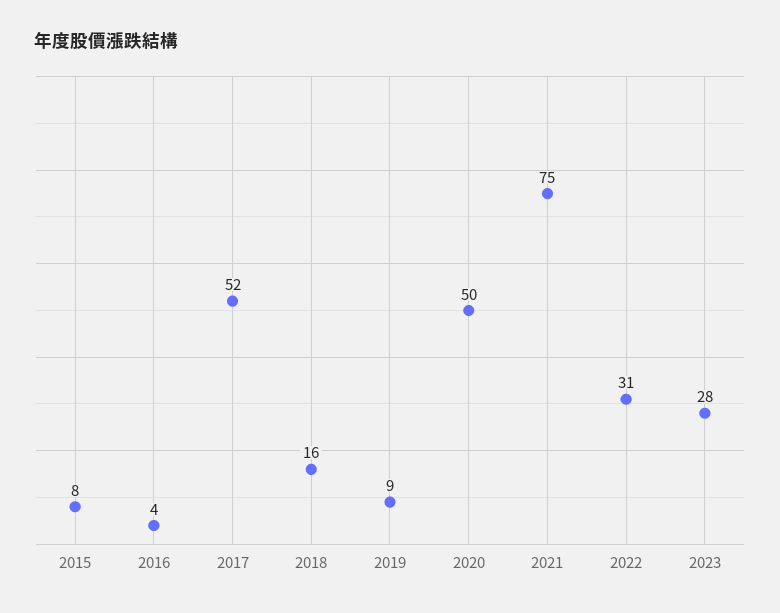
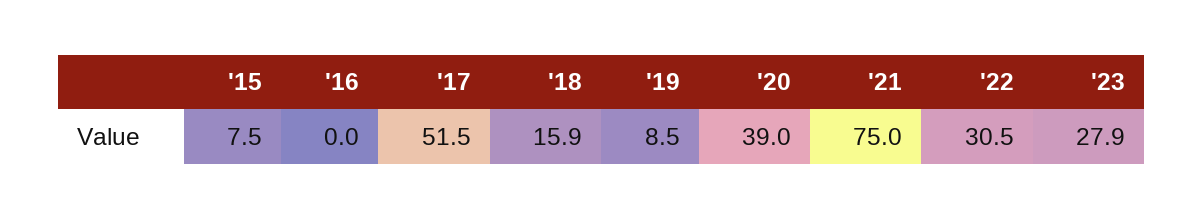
  {
    "2015": 7.5,
-   "2016": 4,
+   "2016": 0,
    "2017": 51.5,
    "2018": 15.9,
    "2019": 8.5,
-   "2020": 50,
+   "2020": 39,
    "2021": 75,
    "2022": 30.5,
    "2023": 27.9
  }

